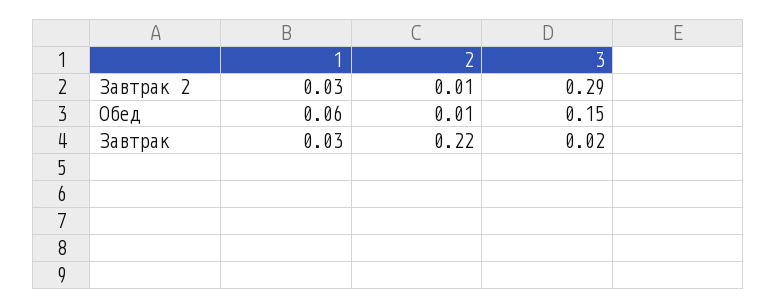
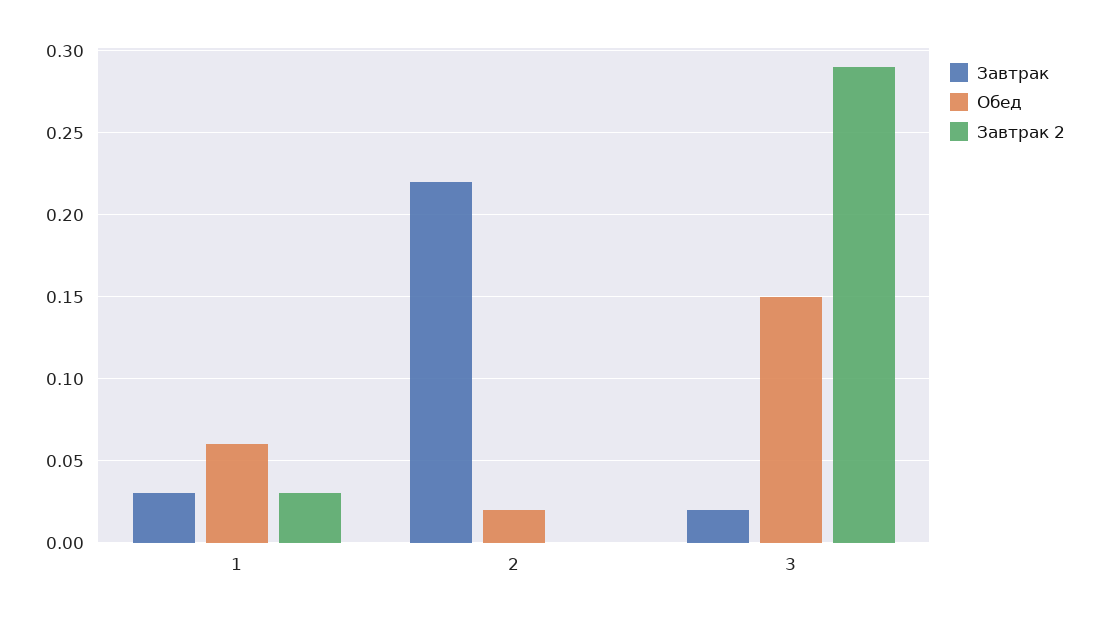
  {
    "Завтрак 2": {
      "1": 0.03,
-     "2": 0.01,
+     "2": 0,
      "3": 0.29
    },
    "Обед": {
      "1": 0.06,
-     "2": 0.01,
+     "2": 0.02,
      "3": 0.15
    },
    "Завтрак": {
      "1": 0.03,
      "2": 0.22,
      "3": 0.02
    }
  }

